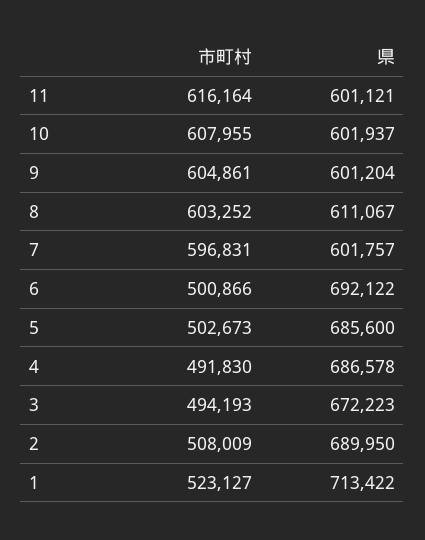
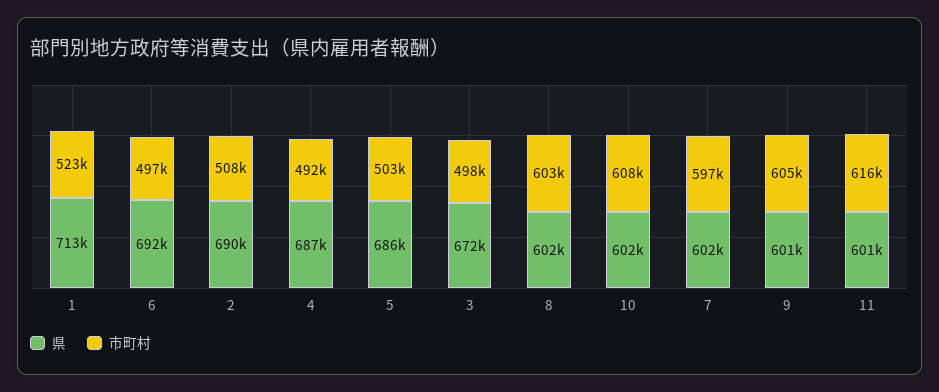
  {
    "市町村": {
      "11": 616164,
      "10": 607955,
      "9": 604861,
      "8": 603252,
      "7": 596831,
-     "6": 500866,
+     "6": 497000,
      "5": 502673,
      "4": 491830,
-     "3": 494193,
+     "3": 498000,
      "2": 508009,
      "1": 523127
    },
    "県": {
      "11": 601121,
      "10": 601937,
      "9": 601204,
-     "8": 611067,
+     "8": 602000,
      "7": 601757,
      "6": 692122,
      "5": 685600,
      "4": 686578,
      "3": 672223,
      "2": 689950,
      "1": 713422
    }
  }

